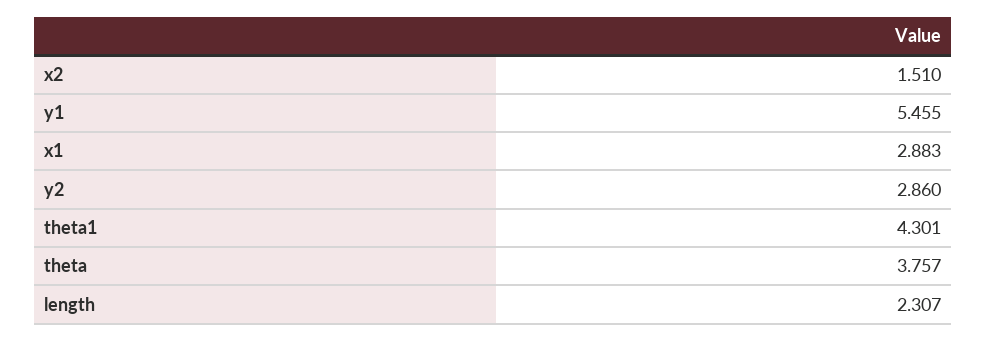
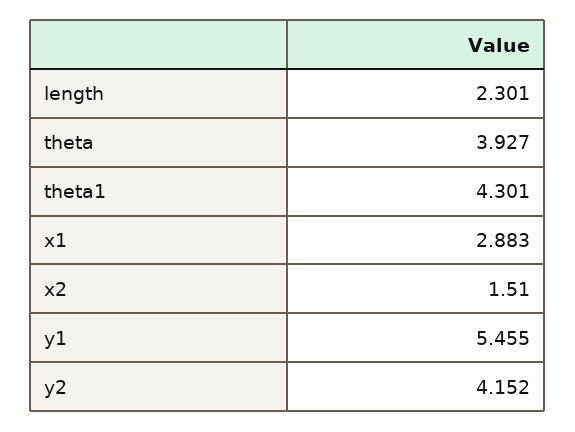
  {
    "x2": 1.51,
    "y1": 5.455,
    "x1": 2.883,
-   "y2": 2.86,
+   "y2": 4.152,
    "theta1": 4.301,
-   "theta": 3.757,
+   "theta": 3.927,
-   "length": 2.307
+   "length": 2.301
  }

